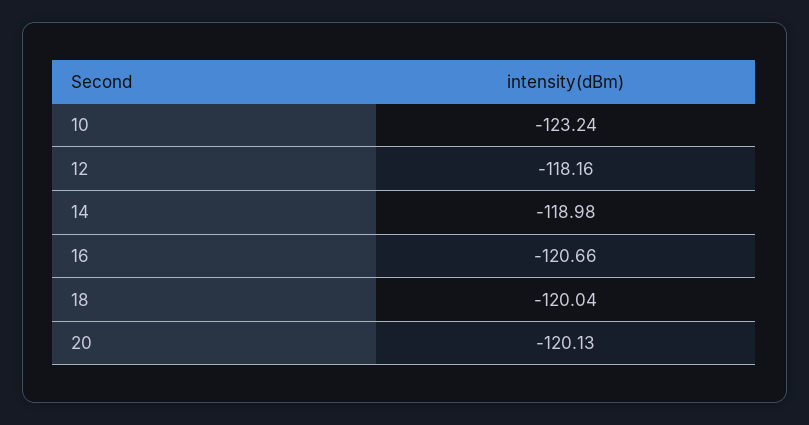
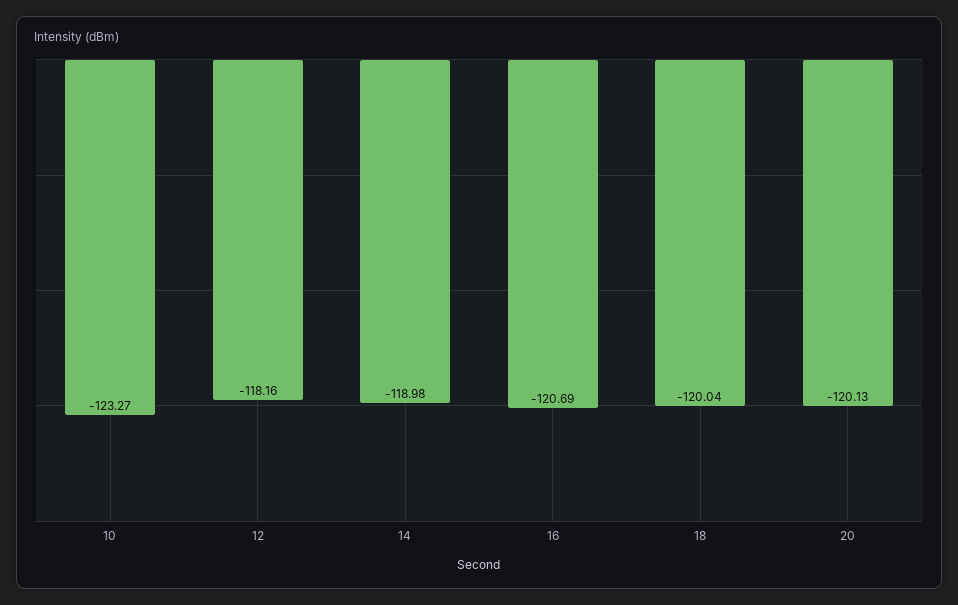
  {
-   "10": -123.24,
+   "10": -123.27,
    "12": -118.16,
    "14": -118.98,
-   "16": -120.66,
+   "16": -120.69,
    "18": -120.04,
    "20": -120.13
  }

